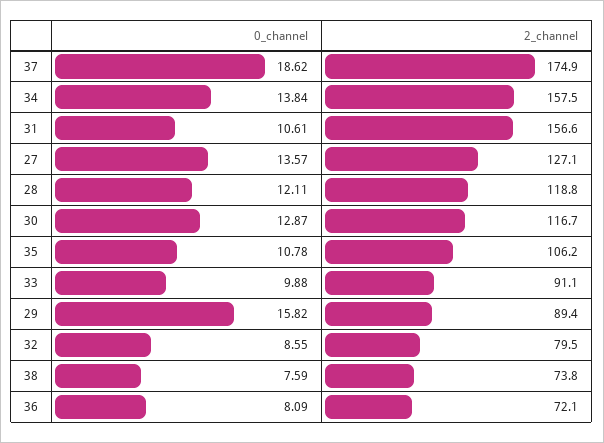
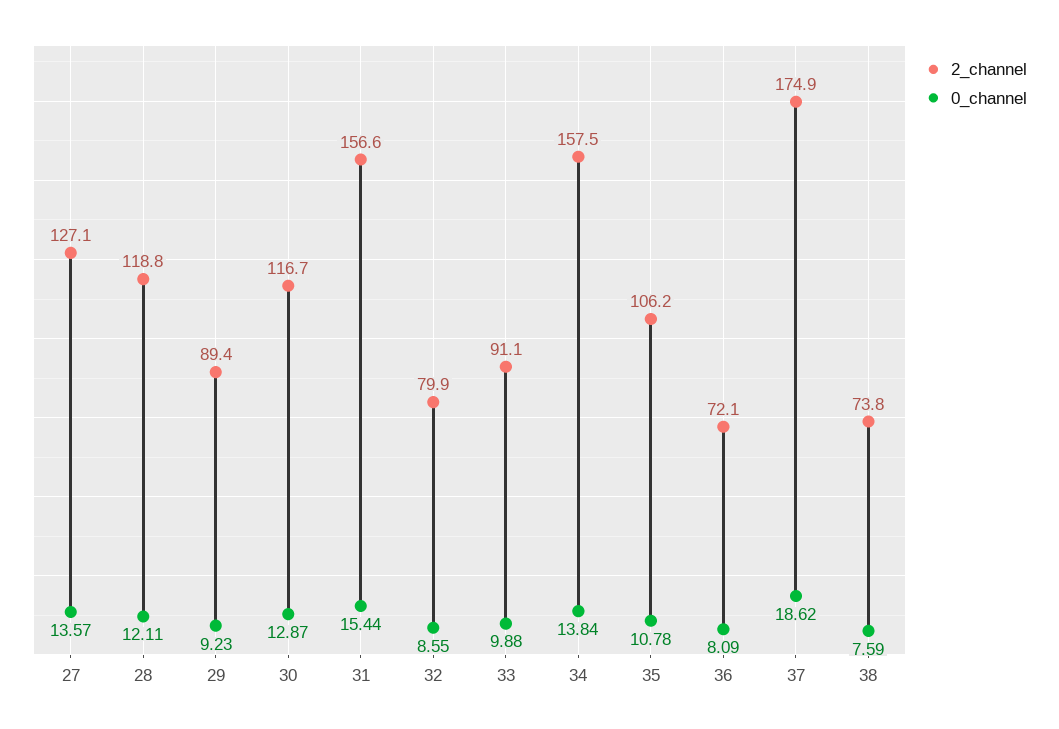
  {
    "0_channel": {
      "37": 18.62,
      "34": 13.84,
-     "31": 10.61,
+     "31": 15.44,
      "27": 13.57,
      "28": 12.11,
      "30": 12.87,
      "35": 10.78,
      "33": 9.88,
-     "29": 15.82,
+     "29": 9.23,
      "32": 8.55,
      "38": 7.59,
      "36": 8.09
    },
    "2_channel": {
      "37": 174.9,
      "34": 157.5,
      "31": 156.6,
      "27": 127.1,
      "28": 118.8,
      "30": 116.7,
      "35": 106.2,
      "33": 91.1,
      "29": 89.4,
-     "32": 79.5,
+     "32": 79.9,
      "38": 73.8,
      "36": 72.1
    }
  }

